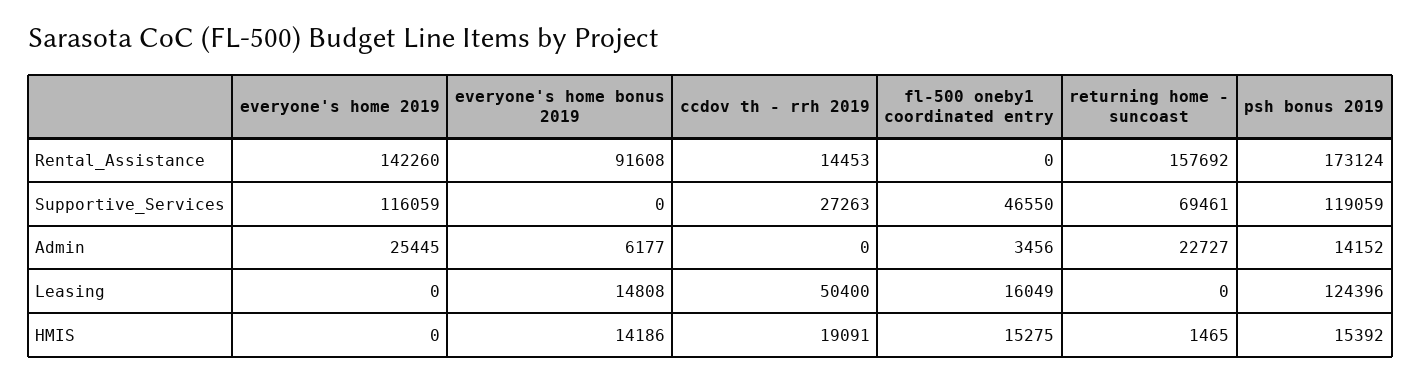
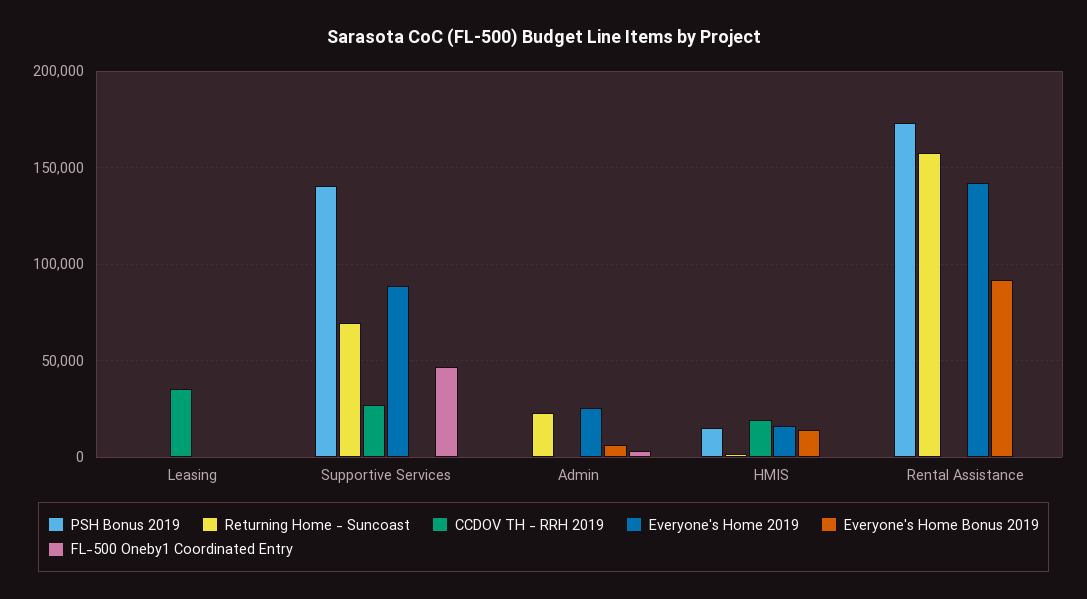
  {
    "everyone's home 2019": {
      "Rental_Assistance": 142260,
-     "Supportive_Services": 116059,
+     "Supportive_Services": 90000,
      "Admin": 25445,
      "Leasing": 0,
-     "HMIS": 0
+     "HMIS": 15000
    },
    "everyone's home bonus 2019": {
      "Rental_Assistance": 91608,
      "Supportive_Services": 0,
      "Admin": 6177,
-     "Leasing": 14808,
+     "Leasing": 0,
      "HMIS": 14186
    },
    "ccdov th - rrh 2019": {
-     "Rental_Assistance": 14453,
+     "Rental_Assistance": 0,
      "Supportive_Services": 27263,
      "Admin": 0,
-     "Leasing": 50400,
+     "Leasing": 35000,
      "HMIS": 19091
    },
    "fl-500 oneby1 coordinated entry": {
      "Rental_Assistance": 0,
      "Supportive_Services": 46550,
      "Admin": 3456,
-     "Leasing": 16049,
+     "Leasing": 0,
-     "HMIS": 15275
+     "HMIS": 0
    },
    "returning home - suncoast": {
      "Rental_Assistance": 157692,
      "Supportive_Services": 69461,
      "Admin": 22727,
      "Leasing": 0,
      "HMIS": 1465
    },
    "psh bonus 2019": {
      "Rental_Assistance": 173124,
-     "Supportive_Services": 119059,
+     "Supportive_Services": 140000,
-     "Admin": 14152,
+     "Admin": 0,
-     "Leasing": 124396,
+     "Leasing": 0,
      "HMIS": 15392
    }
  }

